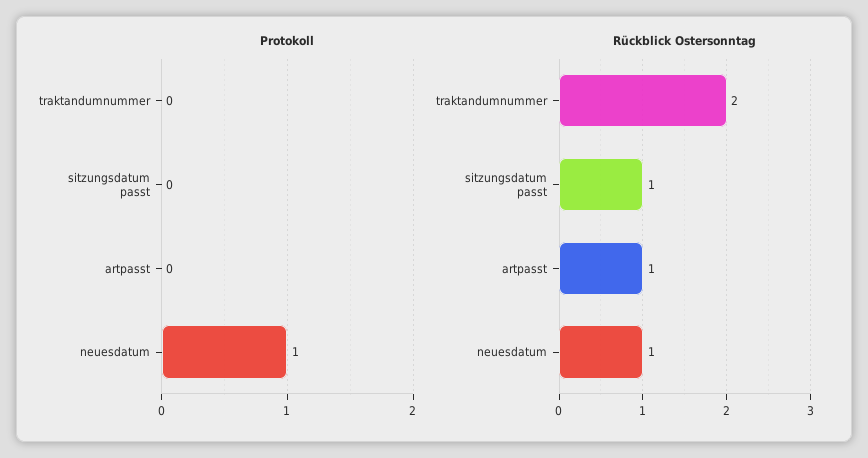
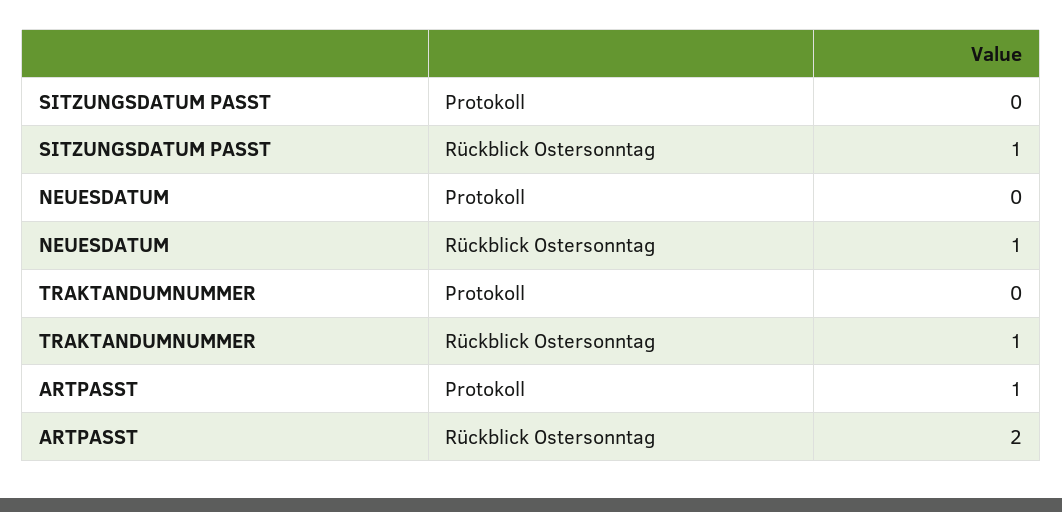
  {
    "Protokoll": {
      "traktandumnummer": 0,
      "sitzungsdatum passt": 0,
-     "artpasst": 0,
+     "artpasst": 1,
-     "neuesdatum": 1
+     "neuesdatum": 0
    },
    "Rückblick Ostersonntag": {
-     "traktandumnummer": 2,
+     "traktandumnummer": 1,
      "sitzungsdatum passt": 1,
-     "artpasst": 1,
+     "artpasst": 2,
      "neuesdatum": 1
    }
  }

